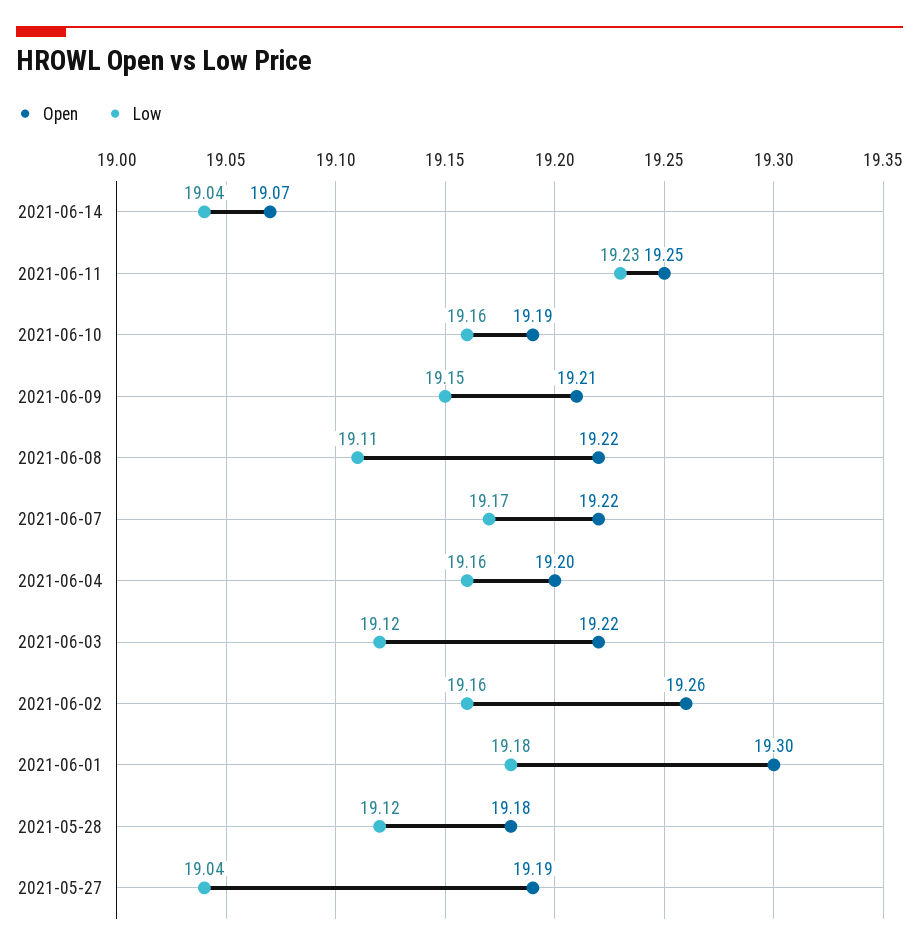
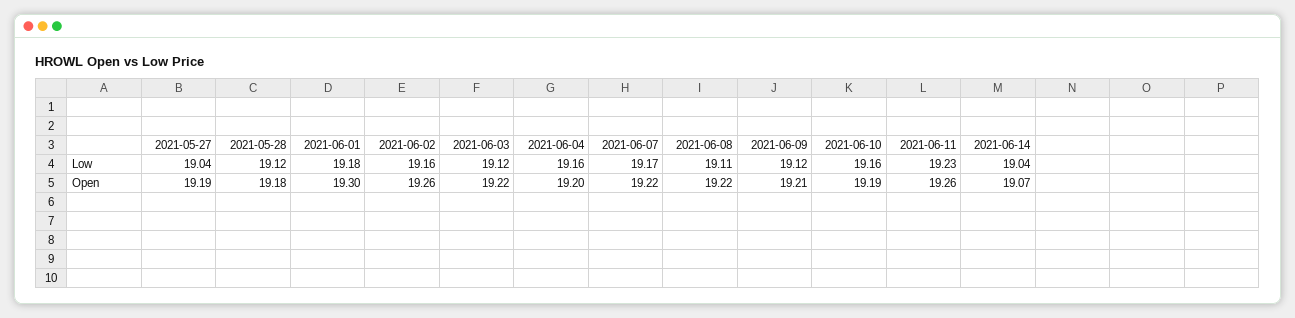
  {
    "Open": {
      "2021-06-14": 19.07,
-     "2021-06-11": 19.25,
+     "2021-06-11": 19.26,
      "2021-06-10": 19.19,
      "2021-06-09": 19.21,
      "2021-06-08": 19.22,
      "2021-06-07": 19.22,
      "2021-06-04": 19.2,
      "2021-06-03": 19.22,
      "2021-06-02": 19.26,
      "2021-06-01": 19.3,
      "2021-05-28": 19.18,
      "2021-05-27": 19.19
    },
    "Low": {
      "2021-06-14": 19.04,
      "2021-06-11": 19.23,
      "2021-06-10": 19.16,
-     "2021-06-09": 19.15,
+     "2021-06-09": 19.12,
      "2021-06-08": 19.11,
      "2021-06-07": 19.17,
      "2021-06-04": 19.16,
      "2021-06-03": 19.12,
      "2021-06-02": 19.16,
      "2021-06-01": 19.18,
      "2021-05-28": 19.12,
      "2021-05-27": 19.04
    }
  }

